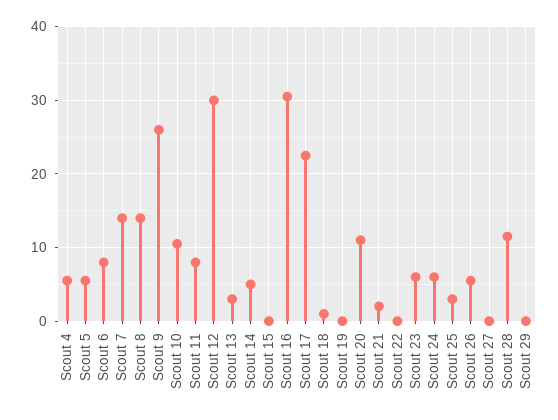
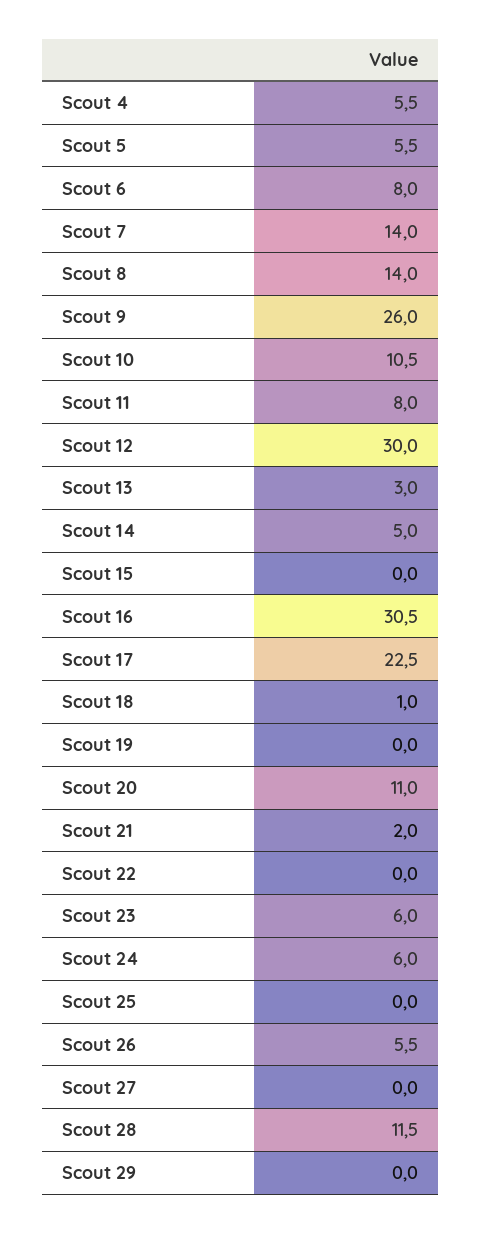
  {
    "Scout 4": 5.5,
    "Scout 5": 5.5,
    "Scout 6": 8,
    "Scout 7": 14,
    "Scout 8": 14,
    "Scout 9": 26,
    "Scout 10": 10.5,
    "Scout 11": 8,
    "Scout 12": 30,
    "Scout 13": 3,
    "Scout 14": 5,
    "Scout 15": 0,
    "Scout 16": 30.5,
    "Scout 17": 22.5,
    "Scout 18": 1,
    "Scout 19": 0,
    "Scout 20": 11,
    "Scout 21": 2,
    "Scout 22": 0,
    "Scout 23": 6,
    "Scout 24": 6,
-   "Scout 25": 3,
+   "Scout 25": 0,
    "Scout 26": 5.5,
    "Scout 27": 0,
    "Scout 28": 11.5,
    "Scout 29": 0
  }

